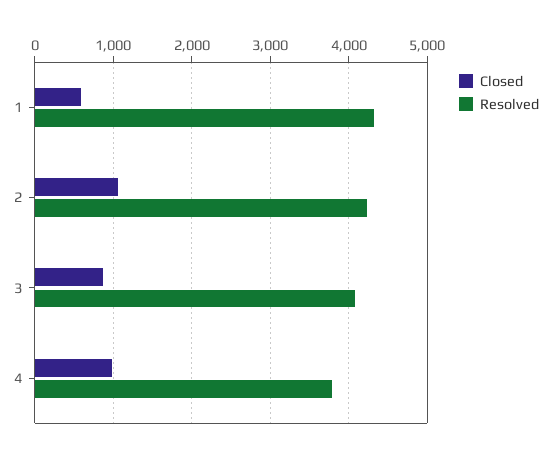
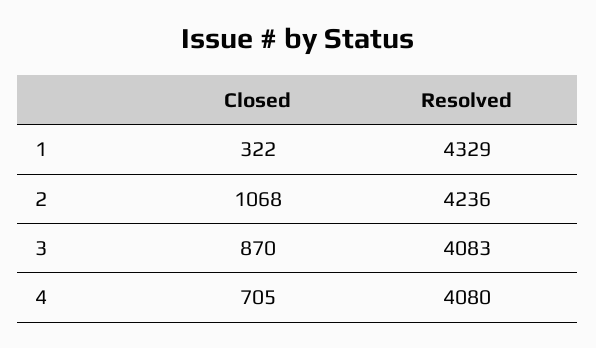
  {
    "Closed": {
-     "1": 600,
+     "1": 322,
      "2": 1068,
      "3": 870,
-     "4": 1000
+     "4": 705
    },
    "Resolved": {
      "1": 4329,
      "2": 4236,
      "3": 4083,
-     "4": 3800
+     "4": 4080
    }
  }

